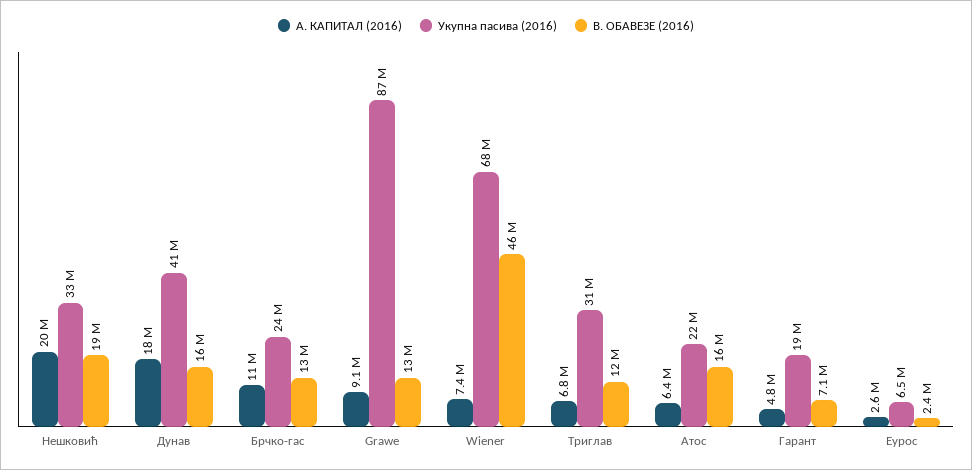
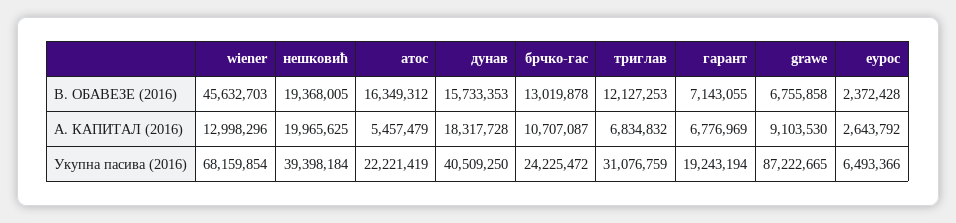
  {
    "А. КАПИТАЛ (2016)": {
      "Нешковић": 19965625,
      "Дунав": 18317728,
      "Брчко-гас": 10707087,
      "Grawe": 9103530,
-     "Wiener": 7400000,
+     "Wiener": 12998296,
      "Триглав": 6834832,
-     "Атос": 6400000,
+     "Атос": 5457479,
-     "Гарант": 4800000,
+     "Гарант": 6776969,
      "Еурос": 2643792
    },
    "Укупна пасива (2016)": {
-     "Нешковић": 33000000,
+     "Нешковић": 39398184,
      "Дунав": 40509250,
      "Брчко-гас": 24225472,
      "Grawe": 87222665,
      "Wiener": 68159854,
      "Триглав": 31076759,
      "Атос": 22221419,
      "Гарант": 19243194,
      "Еурос": 6493366
    },
    "В. ОБАВЕЗЕ (2016)": {
      "Нешковић": 19368005,
      "Дунав": 15733353,
      "Брчко-гас": 13019878,
-     "Grawe": 13000000,
+     "Grawe": 6755858,
      "Wiener": 45632703,
      "Триглав": 12127253,
      "Атос": 16349312,
      "Гарант": 7143055,
      "Еурос": 2372428
    }
  }

